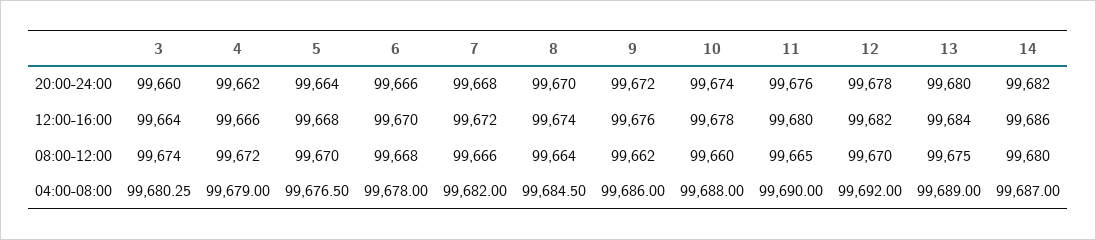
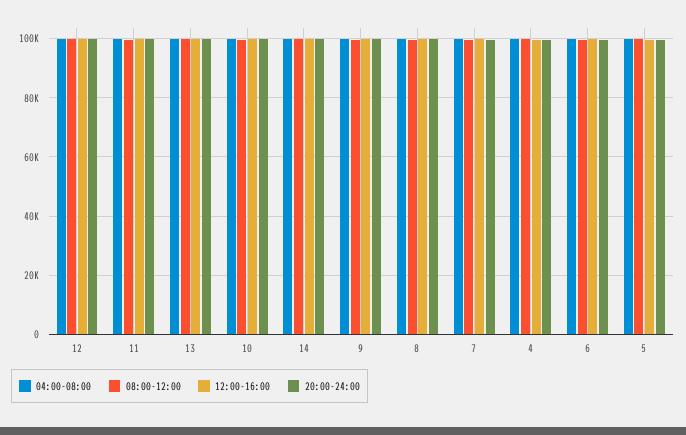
  {
    "20:00-24:00": {
-     "3": 99660,
      "4": 99662,
      "5": 99664,
      "6": 99666,
      "7": 99668,
      "8": 99670,
      "9": 99672,
      "10": 99674,
      "11": 99676,
      "12": 99678,
      "13": 99680,
      "14": 99682
    },
    "12:00-16:00": {
-     "3": 99664,
      "4": 99666,
      "5": 99668,
      "6": 99670,
      "7": 99672,
      "8": 99674,
      "9": 99676,
      "10": 99678,
      "11": 99680,
      "12": 99682,
      "13": 99684,
      "14": 99686
    },
    "08:00-12:00": {
-     "3": 99674,
      "4": 99672,
      "5": 99670,
      "6": 99668,
      "7": 99666,
      "8": 99664,
      "9": 99662,
      "10": 99660,
      "11": 99665,
      "12": 99670,
      "13": 99675,
      "14": 99680
    },
    "04:00-08:00": {
-     "3": 99680.25,
      "4": 99679,
      "5": 99676.5,
      "6": 99678,
      "7": 99682,
      "8": 99684.5,
      "9": 99686,
      "10": 99688,
      "11": 99690,
      "12": 99692,
      "13": 99689,
      "14": 99687
    }
  }

